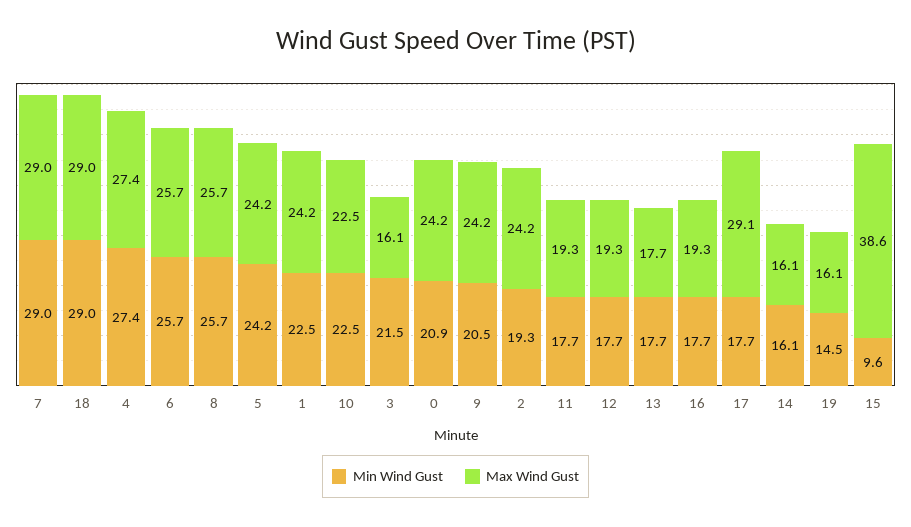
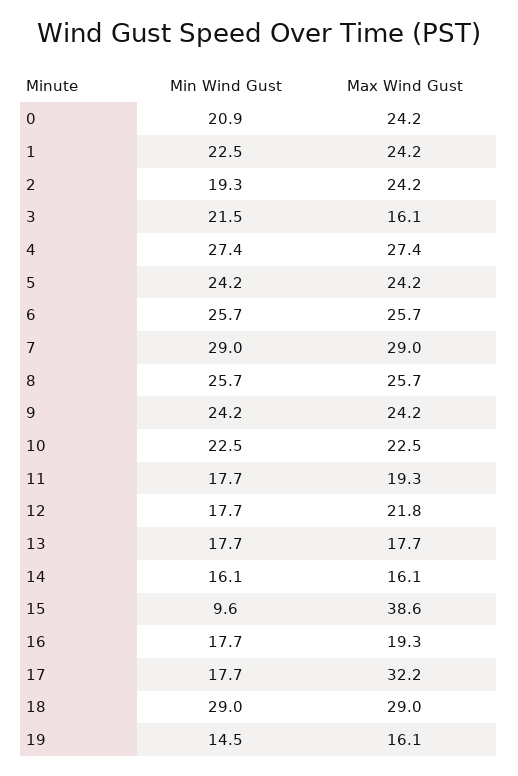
  {
    "Min Wind Gust": {
      "7": 29,
      "18": 29,
      "4": 27.4,
      "6": 25.7,
      "8": 25.7,
      "5": 24.2,
      "1": 22.5,
      "10": 22.5,
      "3": 21.5,
      "0": 20.9,
-     "9": 20.5,
+     "9": 24.2,
      "2": 19.3,
      "11": 17.7,
      "12": 17.7,
      "13": 17.7,
      "16": 17.7,
      "17": 17.7,
      "14": 16.1,
      "19": 14.5,
      "15": 9.6
    },
    "Max Wind Gust": {
      "7": 29,
      "18": 29,
      "4": 27.4,
      "6": 25.7,
      "8": 25.7,
      "5": 24.2,
      "1": 24.2,
      "10": 22.5,
      "3": 16.1,
      "0": 24.2,
      "9": 24.2,
      "2": 24.2,
      "11": 19.3,
-     "12": 19.3,
+     "12": 21.8,
      "13": 17.7,
      "16": 19.3,
-     "17": 29.1,
+     "17": 32.2,
      "14": 16.1,
      "19": 16.1,
      "15": 38.6
    }
  }

